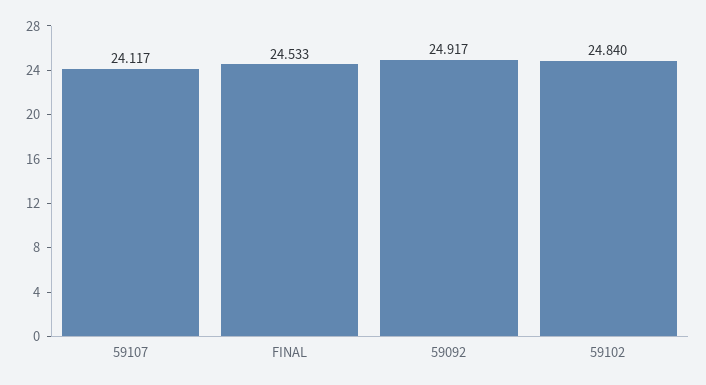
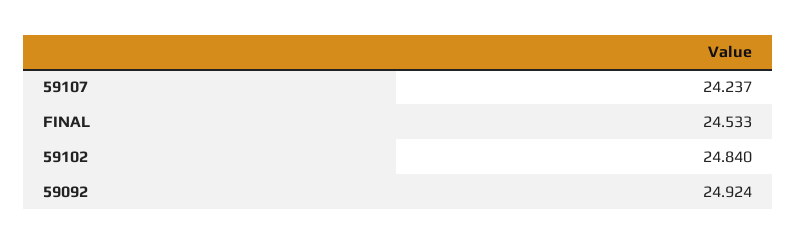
  {
-   "59107": 24.117,
+   "59107": 24.237,
    "FINAL": 24.533,
-   "59092": 24.917,
+   "59092": 24.924,
    "59102": 24.84
  }

